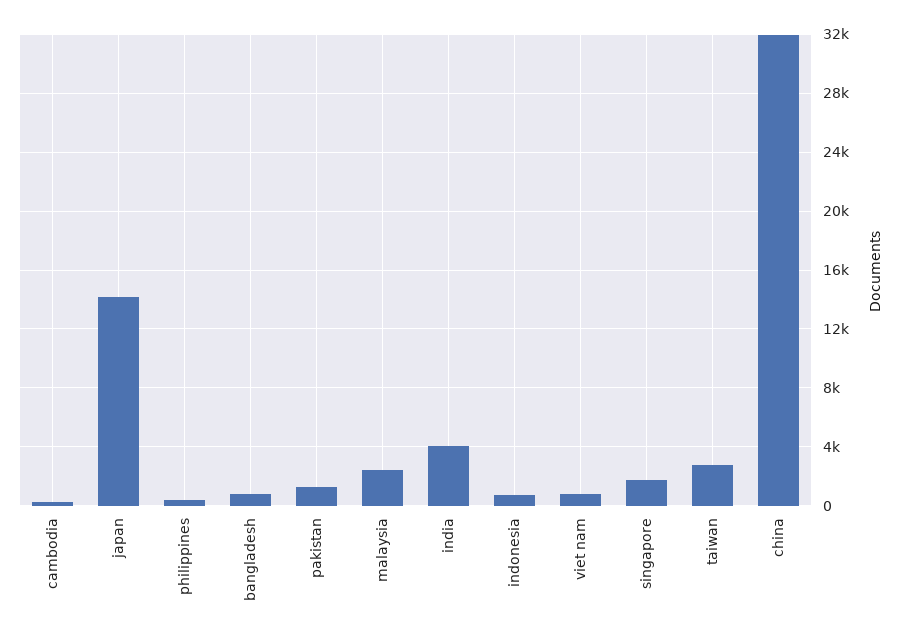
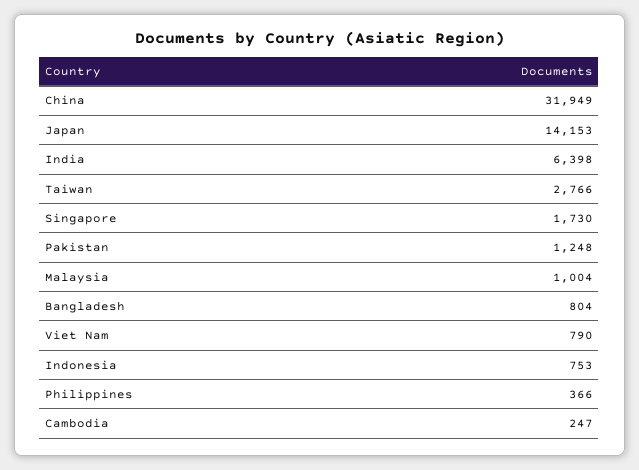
  {
    "cambodia": 247,
    "japan": 14153,
    "philippines": 366,
    "bangladesh": 804,
    "pakistan": 1248,
-   "malaysia": 2500,
+   "malaysia": 1004,
-   "india": 4000,
+   "india": 6398,
    "indonesia": 753,
    "viet nam": 790,
    "singapore": 1730,
    "taiwan": 2766,
    "china": 31949
  }

